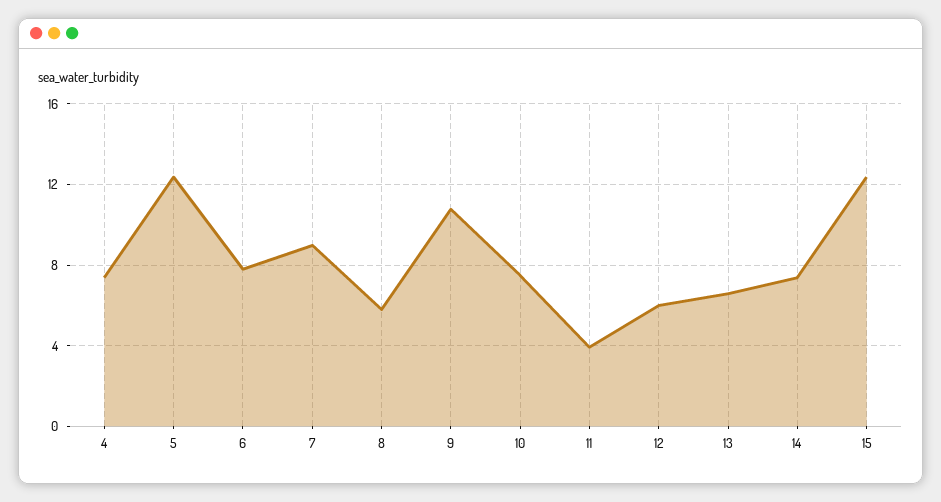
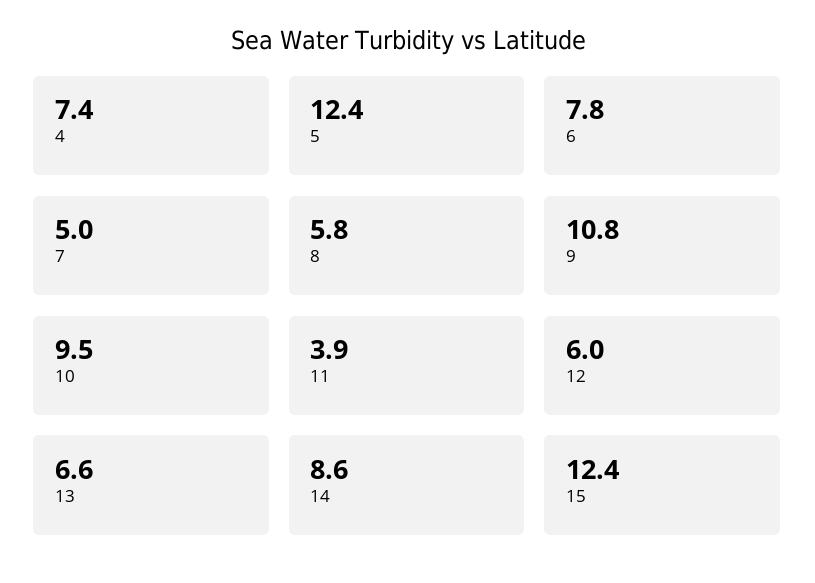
  {
    "4": 7.4,
    "5": 12.4,
    "6": 7.8,
-   "7": 9,
+   "7": 5,
    "8": 5.8,
    "9": 10.8,
-   "10": 7.5,
+   "10": 9.5,
    "11": 3.9,
    "12": 6,
    "13": 6.6,
-   "14": 7.5,
+   "14": 8.6,
    "15": 12.4
  }

